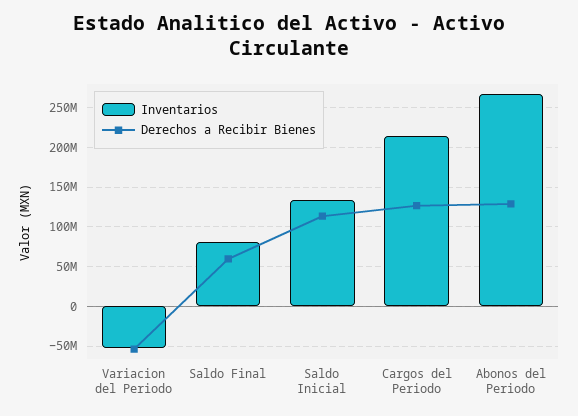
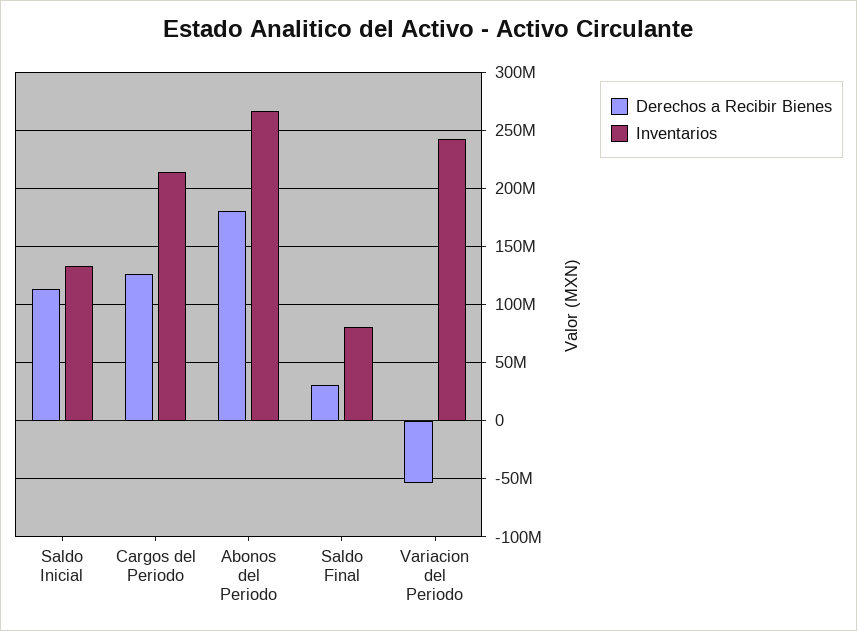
  {
    "Inventarios": {
-     "Variacion del Periodo": -50000000,
+     "Variacion del Periodo": 240000000,
      "Saldo Final": 80000000,
      "Saldo Inicial": 130000000,
      "Cargos del Periodo": 210000000,
      "Abonos del Periodo": 270000000
    },
    "Derechos a Recibir Bienes": {
      "Variacion del Periodo": -50000000,
-     "Saldo Final": 60000000,
+     "Saldo Final": 30000000,
      "Saldo Inicial": 110000000,
      "Cargos del Periodo": 130000000,
-     "Abonos del Periodo": 130000000
+     "Abonos del Periodo": 180000000
    }
  }

